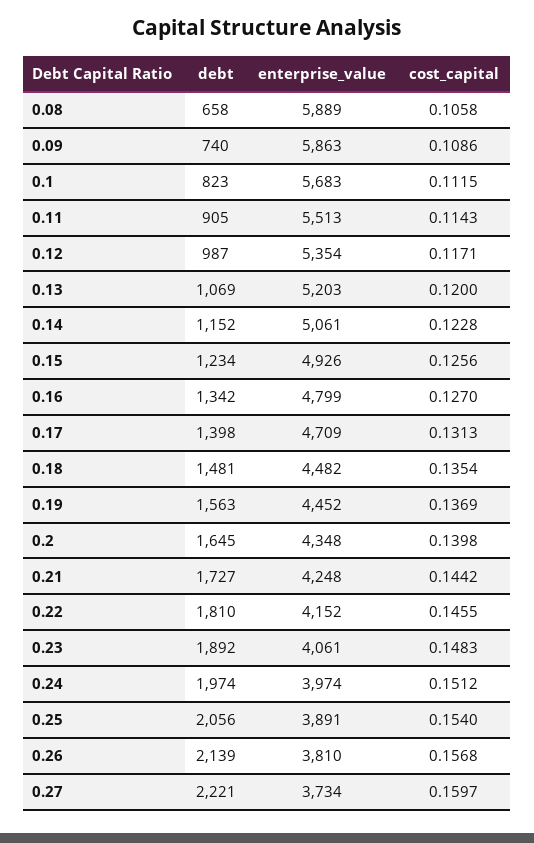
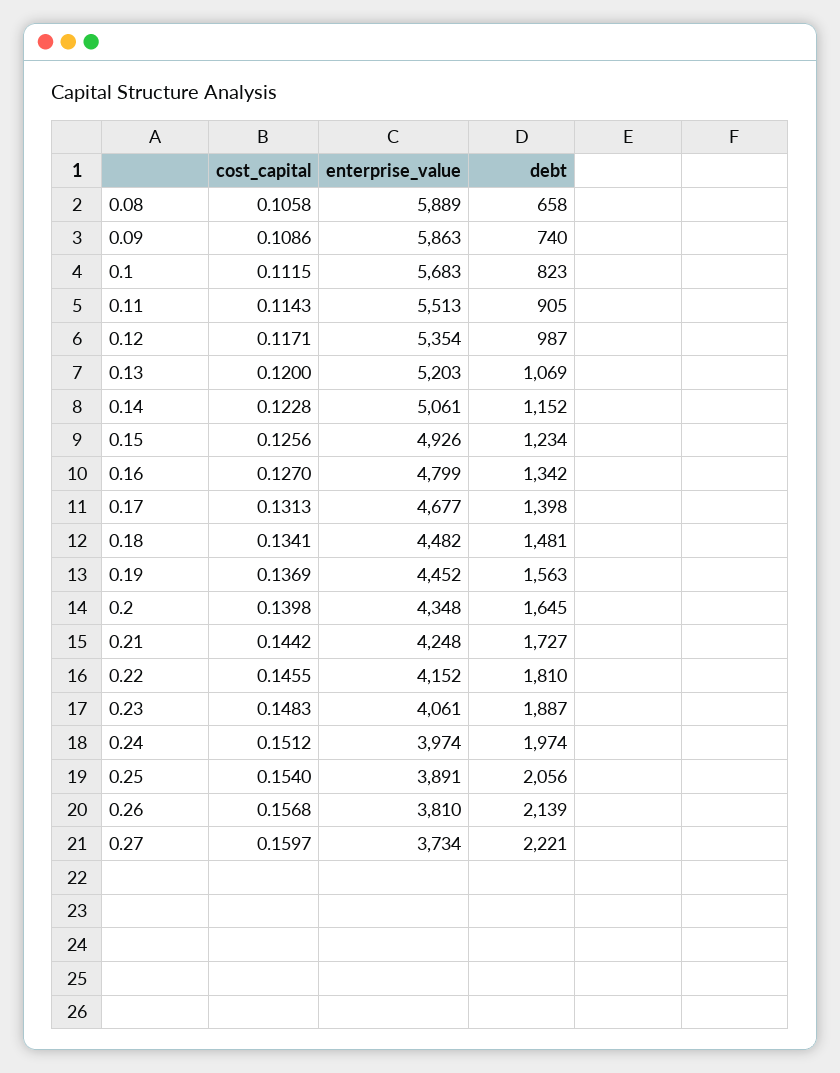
  {
    "debt": {
      "0.08": 658,
      "0.09": 740,
      "0.1": 823,
      "0.11": 905,
      "0.12": 987,
      "0.13": 1069,
      "0.14": 1152,
      "0.15": 1234,
      "0.16": 1342,
      "0.17": 1398,
      "0.18": 1481,
      "0.19": 1563,
      "0.2": 1645,
      "0.21": 1727,
      "0.22": 1810,
-     "0.23": 1892,
+     "0.23": 1887,
      "0.24": 1974,
      "0.25": 2056,
      "0.26": 2139,
      "0.27": 2221
    },
    "enterprise_value": {
      "0.08": 5889,
      "0.09": 5863,
      "0.1": 5683,
      "0.11": 5513,
      "0.12": 5354,
      "0.13": 5203,
      "0.14": 5061,
      "0.15": 4926,
      "0.16": 4799,
-     "0.17": 4709,
+     "0.17": 4677,
      "0.18": 4482,
      "0.19": 4452,
      "0.2": 4348,
      "0.21": 4248,
      "0.22": 4152,
      "0.23": 4061,
      "0.24": 3974,
      "0.25": 3891,
      "0.26": 3810,
      "0.27": 3734
    },
    "cost_capital": {
      "0.08": 0.1058,
      "0.09": 0.1086,
      "0.1": 0.1115,
      "0.11": 0.1143,
      "0.12": 0.1171,
      "0.13": 0.12,
      "0.14": 0.1228,
      "0.15": 0.1256,
      "0.16": 0.127,
      "0.17": 0.1313,
-     "0.18": 0.1354,
+     "0.18": 0.1341,
      "0.19": 0.1369,
      "0.2": 0.1398,
      "0.21": 0.1442,
      "0.22": 0.1455,
      "0.23": 0.1483,
      "0.24": 0.1512,
      "0.25": 0.154,
      "0.26": 0.1568,
      "0.27": 0.1597
    }
  }

